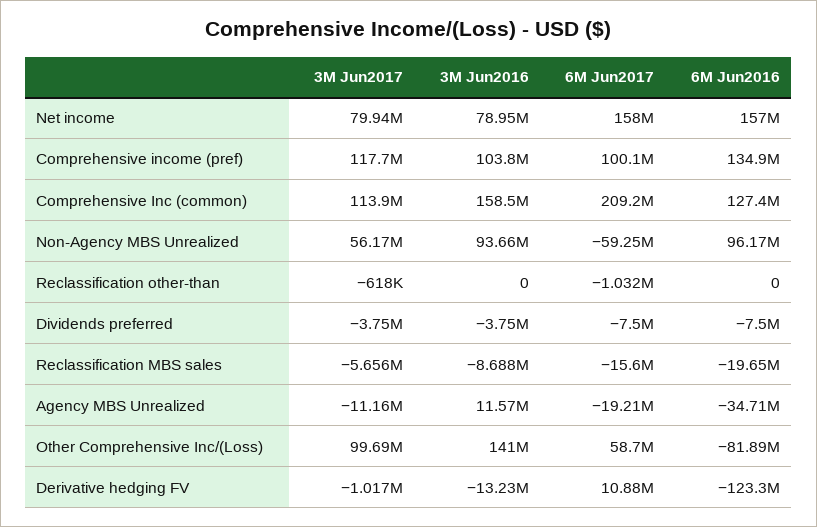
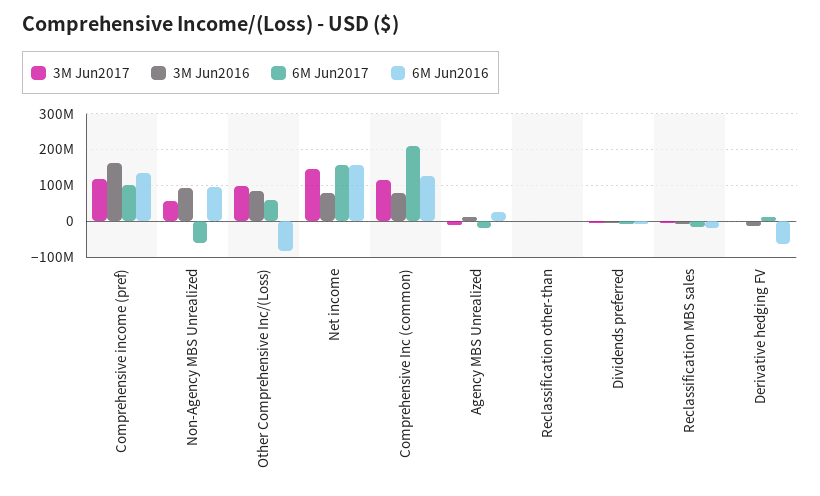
  {
    "3M Jun2017": {
-     "Net income": 79940000,
+     "Net income": 140000000,
      "Comprehensive income (pref)": 117700000,
      "Comprehensive Inc (common)": 113900000,
      "Non-Agency MBS Unrealized": 56170000,
      "Reclassification other-than": -618000,
      "Dividends preferred": -3750000,
      "Reclassification MBS sales": -5656000,
      "Agency MBS Unrealized": -11160000,
      "Other Comprehensive Inc/(Loss)": 99690000,
      "Derivative hedging FV": -1017000
    },
    "3M Jun2016": {
      "Net income": 78950000,
-     "Comprehensive income (pref)": 103800000,
+     "Comprehensive income (pref)": 160000000,
-     "Comprehensive Inc (common)": 158500000,
+     "Comprehensive Inc (common)": 80000000,
      "Non-Agency MBS Unrealized": 93660000,
      "Reclassification other-than": 0,
      "Dividends preferred": -3750000,
      "Reclassification MBS sales": -8688000,
      "Agency MBS Unrealized": 11570000,
-     "Other Comprehensive Inc/(Loss)": 141000000,
+     "Other Comprehensive Inc/(Loss)": 80000000,
      "Derivative hedging FV": -13230000
    },
    "6M Jun2017": {
      "Net income": 158000000,
      "Comprehensive income (pref)": 100100000,
      "Comprehensive Inc (common)": 209200000,
      "Non-Agency MBS Unrealized": -59250000,
      "Reclassification other-than": -1032000,
      "Dividends preferred": -7500000,
      "Reclassification MBS sales": -15600000,
      "Agency MBS Unrealized": -19210000,
      "Other Comprehensive Inc/(Loss)": 58700000,
      "Derivative hedging FV": 10880000
    },
    "6M Jun2016": {
      "Net income": 157000000,
      "Comprehensive income (pref)": 134900000,
      "Comprehensive Inc (common)": 127400000,
      "Non-Agency MBS Unrealized": 96170000,
      "Reclassification other-than": 0,
      "Dividends preferred": -7500000,
      "Reclassification MBS sales": -19650000,
-     "Agency MBS Unrealized": -34710000,
+     "Agency MBS Unrealized": 20000000,
      "Other Comprehensive Inc/(Loss)": -81890000,
-     "Derivative hedging FV": -123300000
+     "Derivative hedging FV": -60000000
    }
  }

